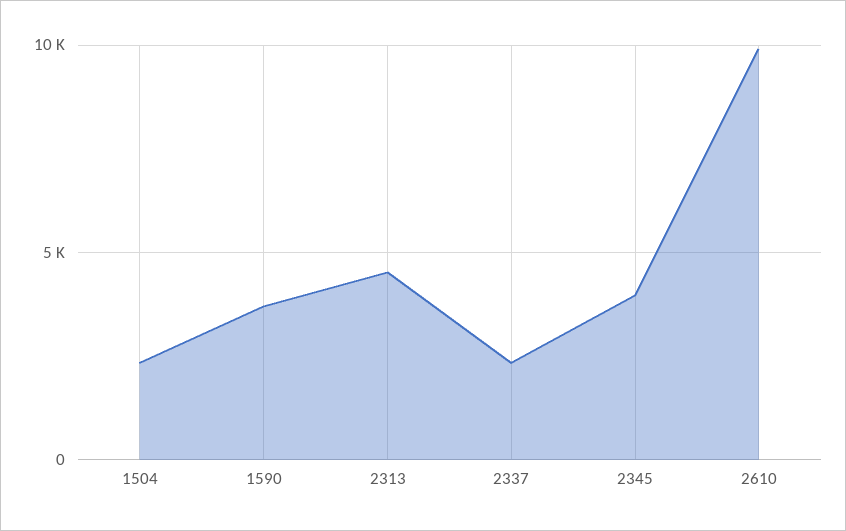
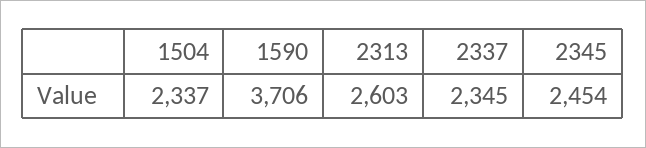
  {
    "1504": 2337,
    "1590": 3706,
-   "2313": 4500,
+   "2313": 2603,
    "2337": 2345,
-   "2345": 4000,
+   "2345": 2454
-   "2610": 10000
  }

